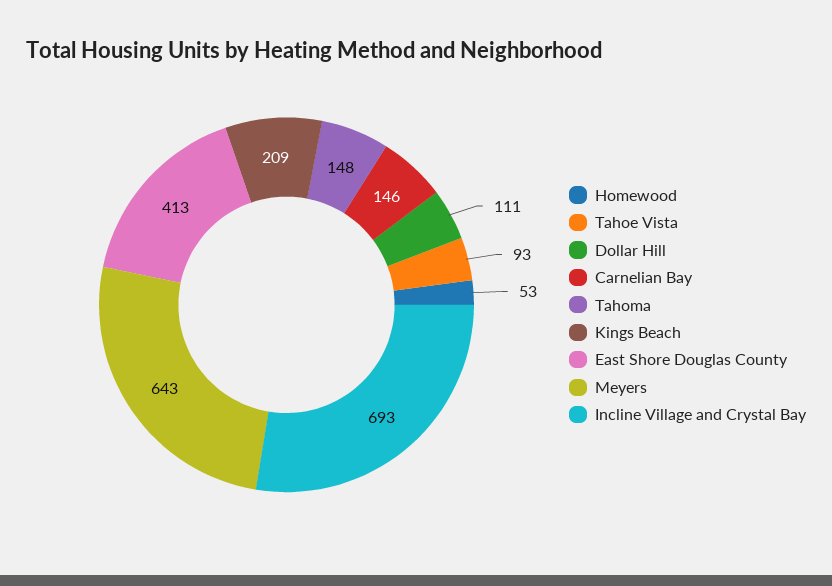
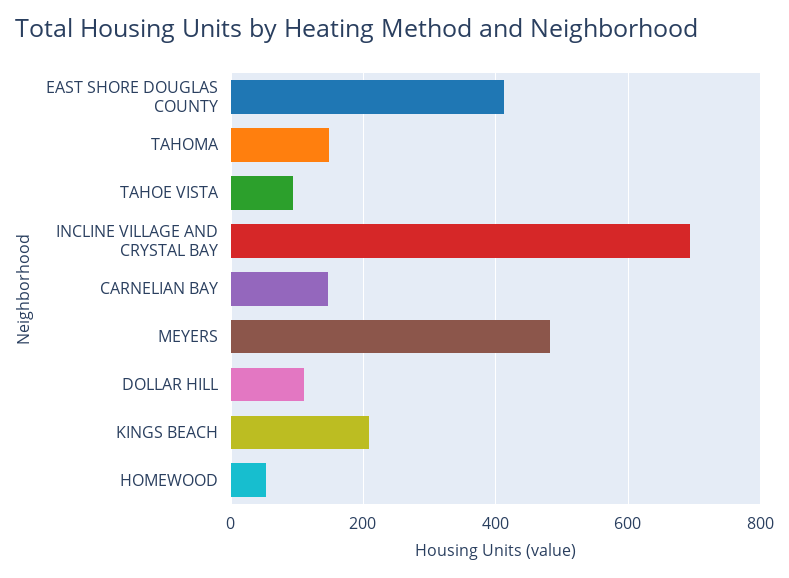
  {
    "Homewood": 53,
    "Tahoe Vista": 93,
    "Dollar Hill": 111,
    "Carnelian Bay": 146,
    "Tahoma": 148,
    "Kings Beach": 209,
    "East Shore Douglas County": 413,
-   "Meyers": 643,
+   "Meyers": 480,
    "Incline Village and Crystal Bay": 693
  }

